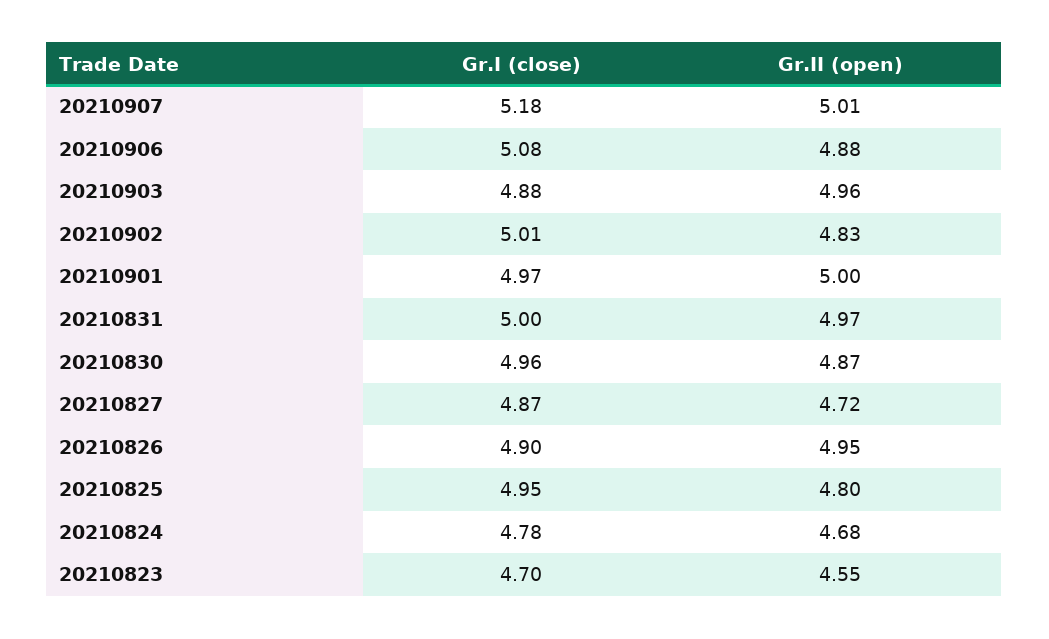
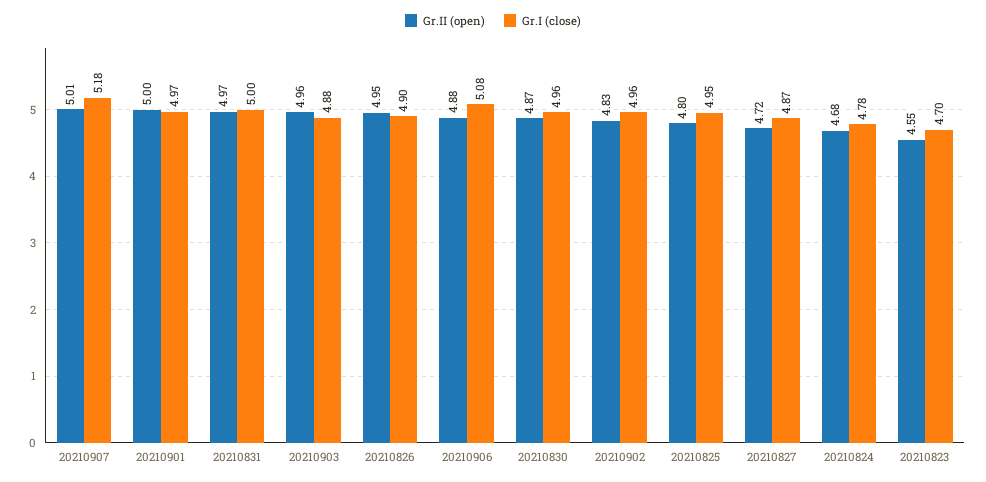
  {
    "Gr.I (close)": {
      "20210907": 5.18,
      "20210906": 5.08,
      "20210903": 4.88,
-     "20210902": 5.01,
+     "20210902": 4.96,
      "20210901": 4.97,
      "20210831": 5,
      "20210830": 4.96,
      "20210827": 4.87,
      "20210826": 4.9,
      "20210825": 4.95,
      "20210824": 4.78,
      "20210823": 4.7
    },
    "Gr.II (open)": {
      "20210907": 5.01,
      "20210906": 4.88,
      "20210903": 4.96,
      "20210902": 4.83,
      "20210901": 5,
      "20210831": 4.97,
      "20210830": 4.87,
      "20210827": 4.72,
      "20210826": 4.95,
      "20210825": 4.8,
      "20210824": 4.68,
      "20210823": 4.55
    }
  }

